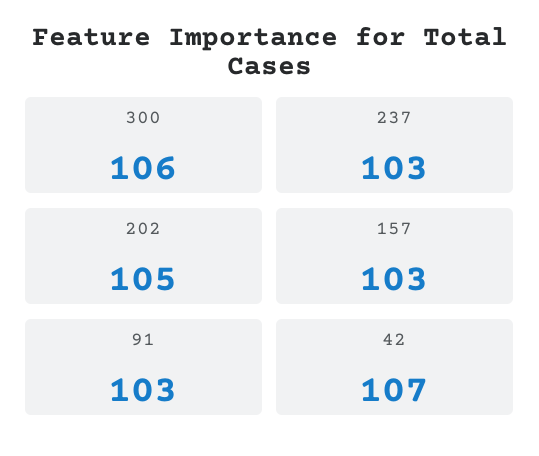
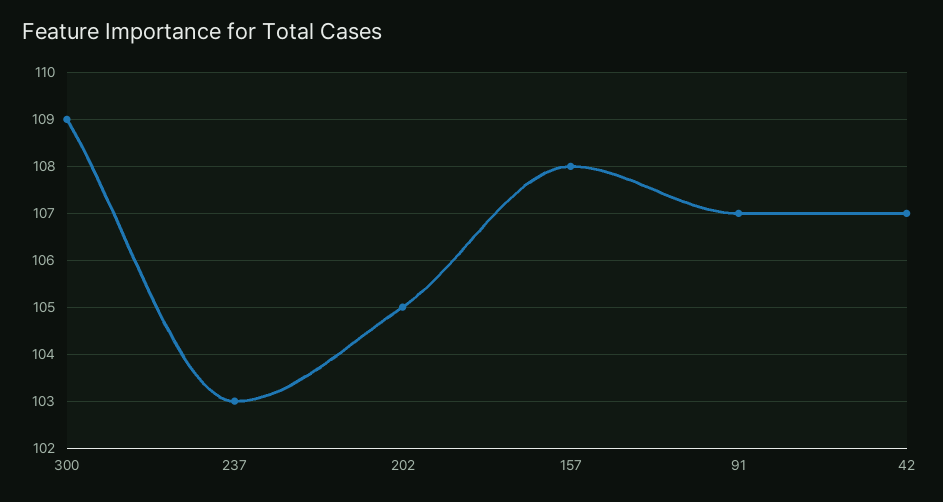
  {
-   "300": 106,
+   "300": 109,
    "237": 103,
    "202": 105,
-   "157": 103,
+   "157": 108,
-   "91": 103,
+   "91": 107,
    "42": 107
  }

